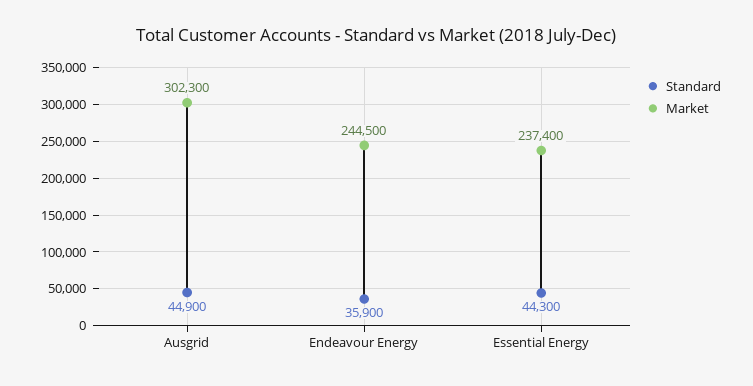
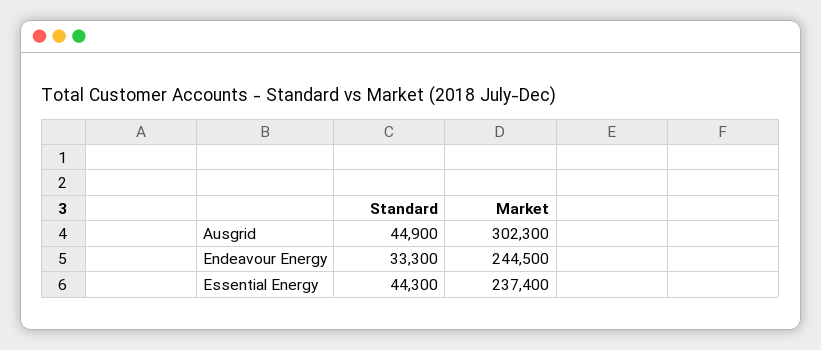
  {
    "Standard": {
      "Ausgrid": 44900,
-     "Endeavour Energy": 35900,
+     "Endeavour Energy": 33300,
      "Essential Energy": 44300
    },
    "Market": {
      "Ausgrid": 302300,
      "Endeavour Energy": 244500,
      "Essential Energy": 237400
    }
  }

